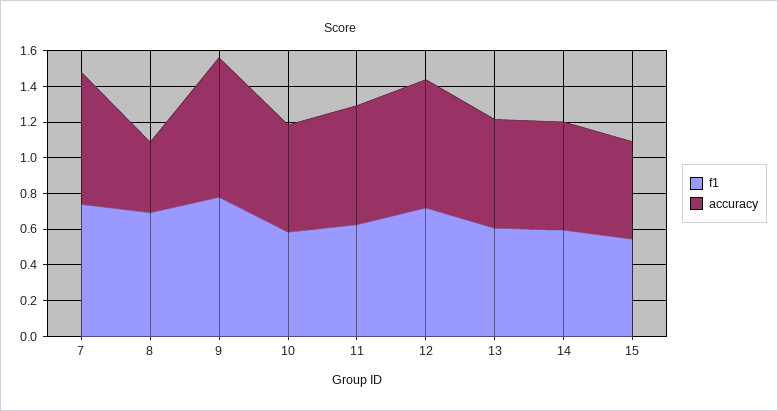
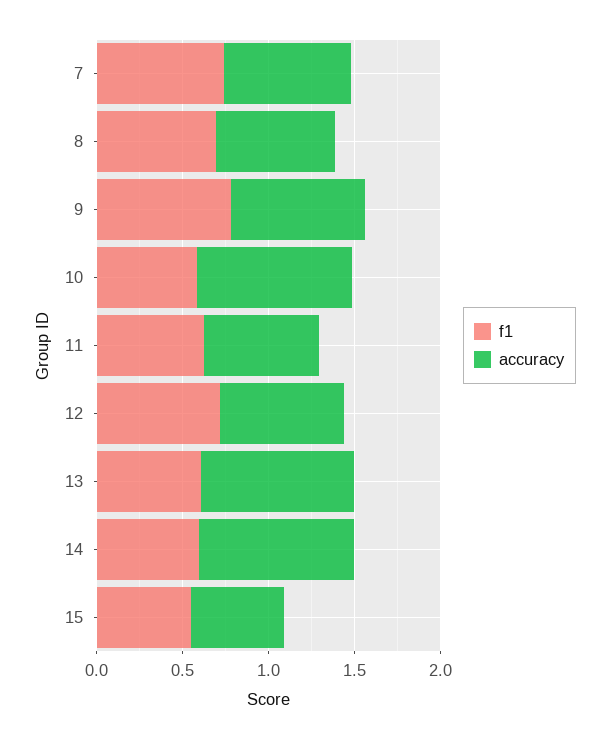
  {
    "f1": {
      "7": 0.75,
      "8": 0.7,
      "9": 0.8,
      "10": 0.6,
      "11": 0.65,
      "12": 0.7,
      "13": 0.6,
      "14": 0.6,
      "15": 0.55
    },
    "accuracy": {
      "7": 0.75,
-     "8": 0.4,
+     "8": 0.7,
      "9": 0.8,
-     "10": 0.6,
+     "10": 0.9,
      "11": 0.65,
      "12": 0.7,
-     "13": 0.6,
+     "13": 0.9,
-     "14": 0.6,
+     "14": 0.9,
      "15": 0.55
    }
  }

